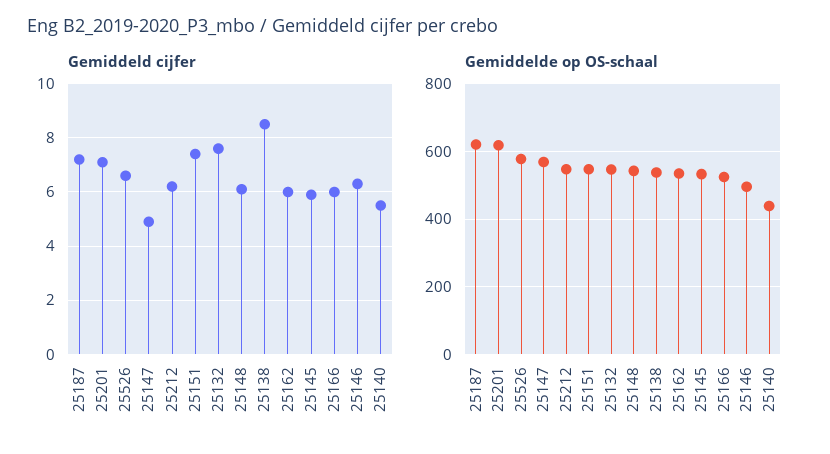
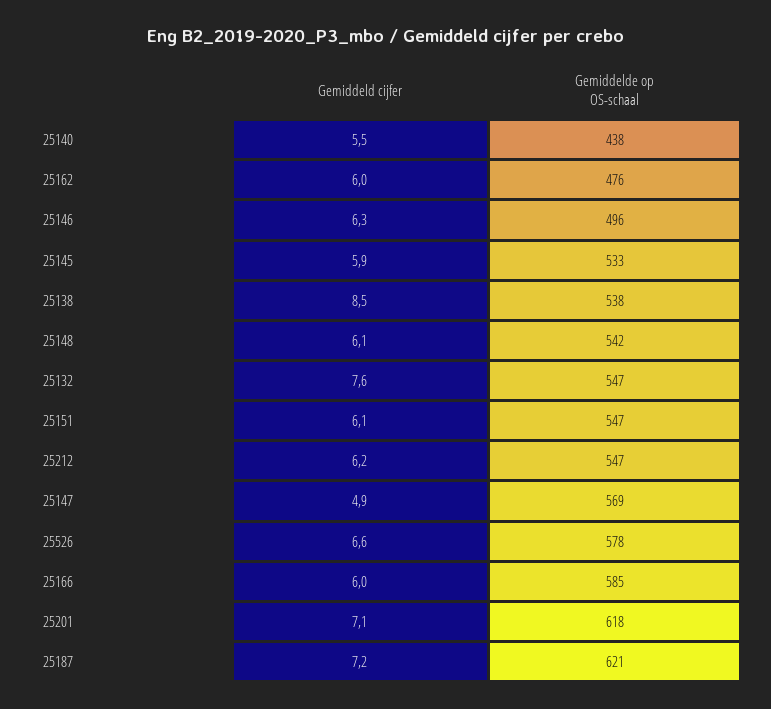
  {
    "Gemiddeld cijfer": {
      "25187": 7.2,
      "25201": 7.1,
      "25526": 6.6,
      "25147": 4.9,
      "25212": 6.2,
-     "25151": 7.5,
+     "25151": 6.1,
      "25132": 7.6,
      "25148": 6.1,
      "25138": 8.5,
      "25162": 6,
      "25145": 5.9,
      "25166": 6,
      "25146": 6.3,
      "25140": 5.5
    },
    "Gemiddelde op OS-schaal": {
      "25187": 621,
      "25201": 618,
      "25526": 578,
      "25147": 569,
      "25212": 547,
      "25151": 547,
      "25132": 547,
      "25148": 542,
      "25138": 538,
-     "25162": 540,
+     "25162": 476,
      "25145": 533,
-     "25166": 520,
+     "25166": 585,
      "25146": 496,
      "25140": 438
    }
  }

